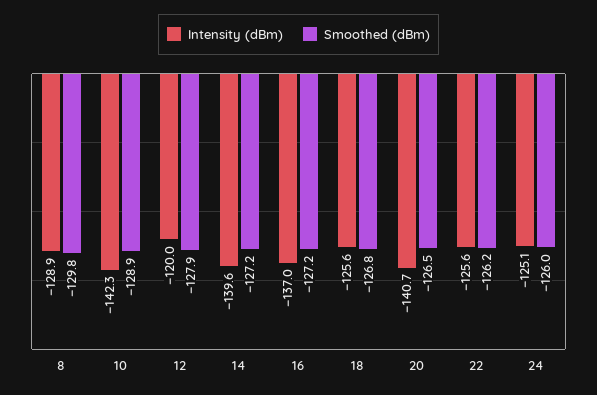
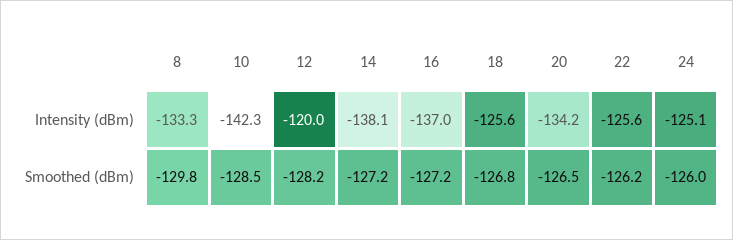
  {
    "Intensity (dBm)": {
-     "8": -128.9,
+     "8": -133.3,
      "10": -142.3,
      "12": -120,
-     "14": -139.6,
+     "14": -138.1,
      "16": -137,
      "18": -125.6,
-     "20": -140.7,
+     "20": -134.2,
      "22": -125.6,
      "24": -125.1
    },
    "Smoothed (dBm)": {
      "8": -129.8,
-     "10": -128.9,
+     "10": -128.5,
-     "12": -127.9,
+     "12": -128.2,
      "14": -127.2,
      "16": -127.2,
      "18": -126.8,
      "20": -126.5,
      "22": -126.2,
      "24": -126
    }
  }

